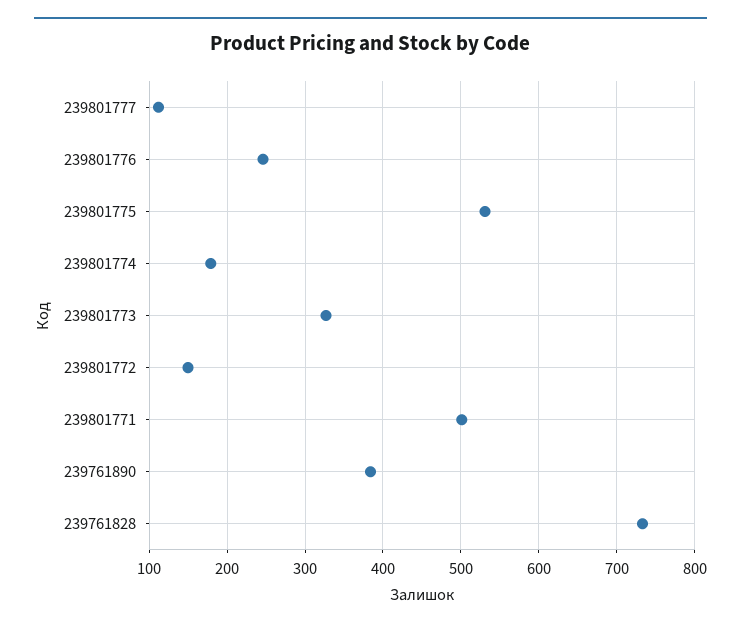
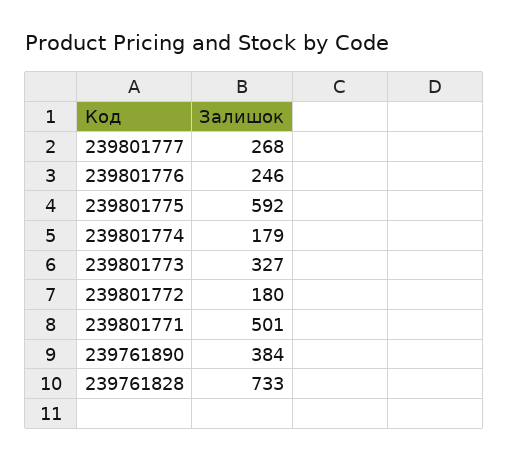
  {
-   "239801777": 110,
+   "239801777": 268,
    "239801776": 246,
-   "239801775": 530,
+   "239801775": 592,
    "239801774": 179,
    "239801773": 327,
-   "239801772": 150,
+   "239801772": 180,
    "239801771": 501,
    "239761890": 384,
    "239761828": 733
  }

